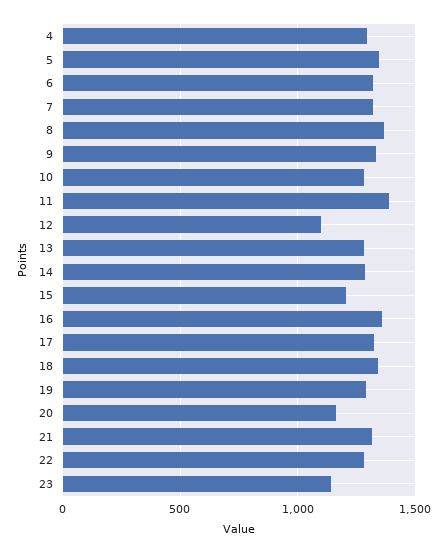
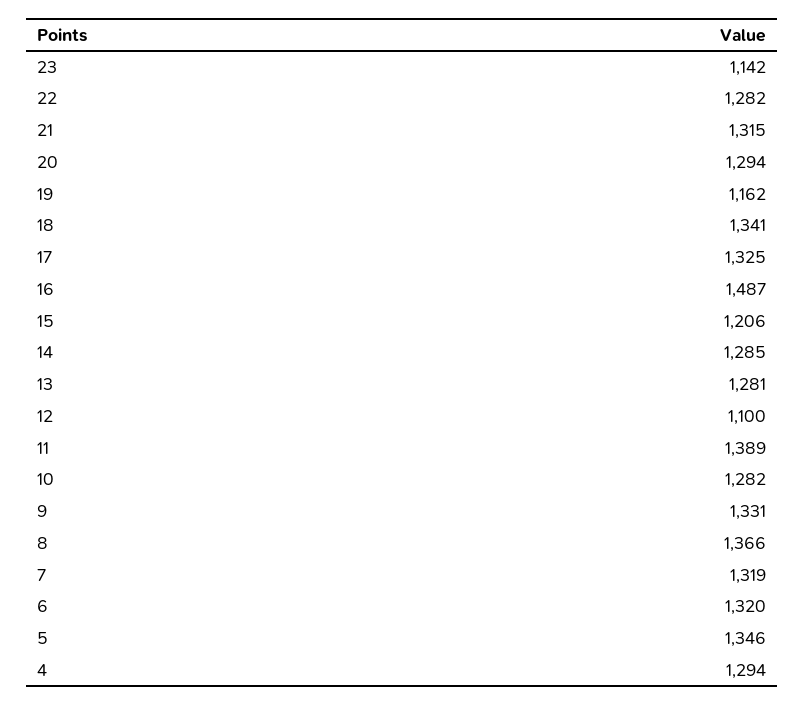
  {
    "4": 1294,
    "5": 1346,
    "6": 1320,
    "7": 1319,
    "8": 1366,
    "9": 1331,
    "10": 1282,
    "11": 1389,
    "12": 1100,
    "13": 1281,
    "14": 1285,
    "15": 1206,
-   "16": 1350,
+   "16": 1487,
    "17": 1325,
    "18": 1341,
-   "19": 1300,
+   "19": 1162,
-   "20": 1150,
+   "20": 1294,
    "21": 1315,
    "22": 1282,
    "23": 1142
  }

